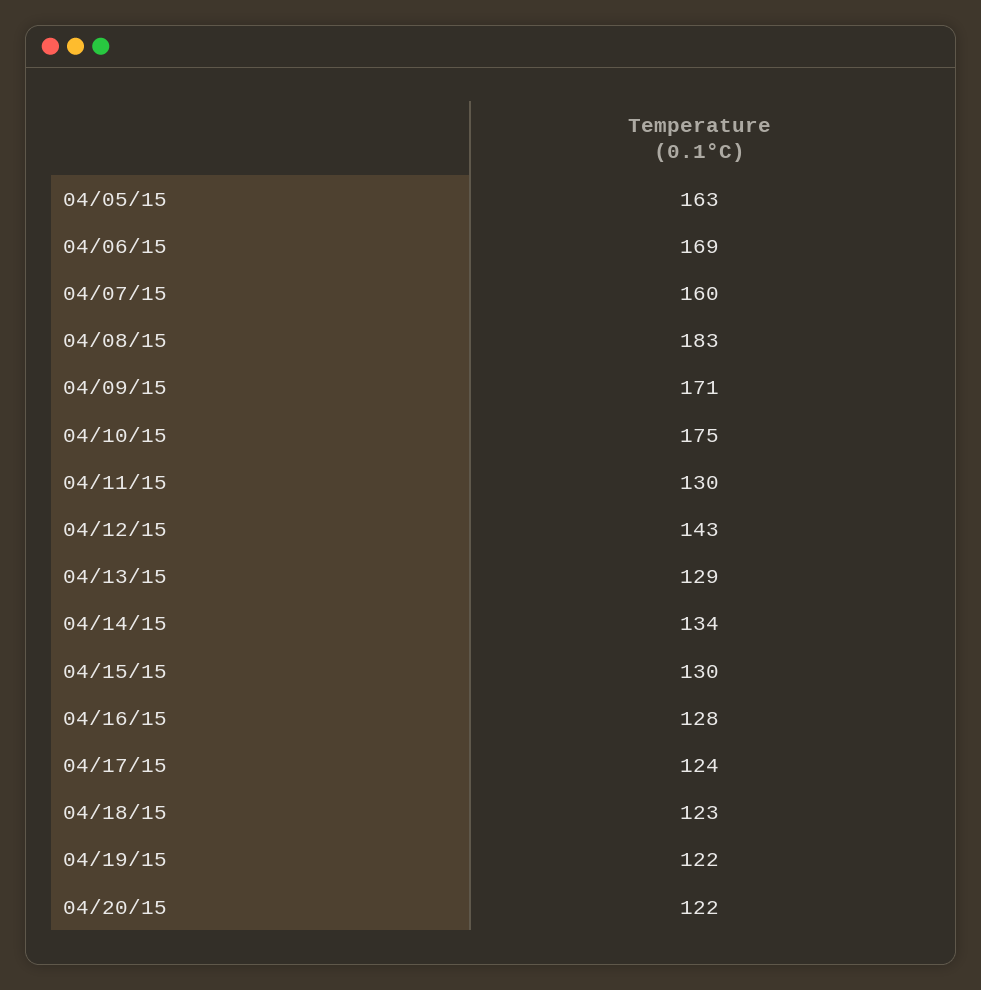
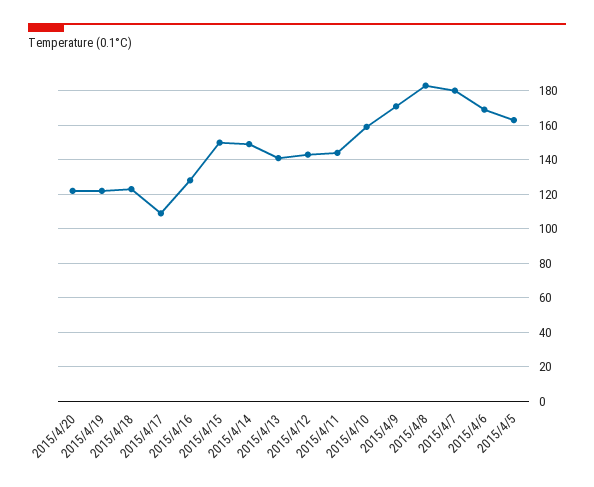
  {
    "04/05/15": 163,
    "04/06/15": 169,
-   "04/07/15": 160,
+   "04/07/15": 180,
    "04/08/15": 183,
    "04/09/15": 171,
-   "04/10/15": 175,
+   "04/10/15": 160,
-   "04/11/15": 130,
+   "04/11/15": 145,
    "04/12/15": 143,
-   "04/13/15": 129,
+   "04/13/15": 140,
-   "04/14/15": 134,
+   "04/14/15": 150,
-   "04/15/15": 130,
+   "04/15/15": 150,
    "04/16/15": 128,
-   "04/17/15": 124,
+   "04/17/15": 110,
    "04/18/15": 123,
    "04/19/15": 122,
    "04/20/15": 122
  }

